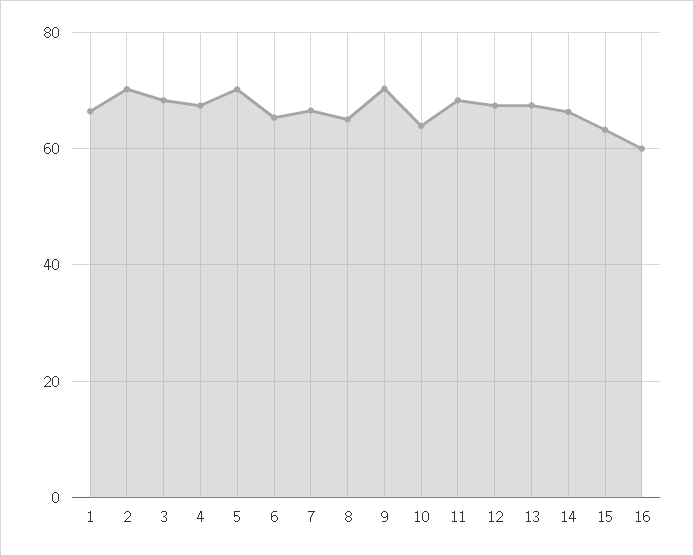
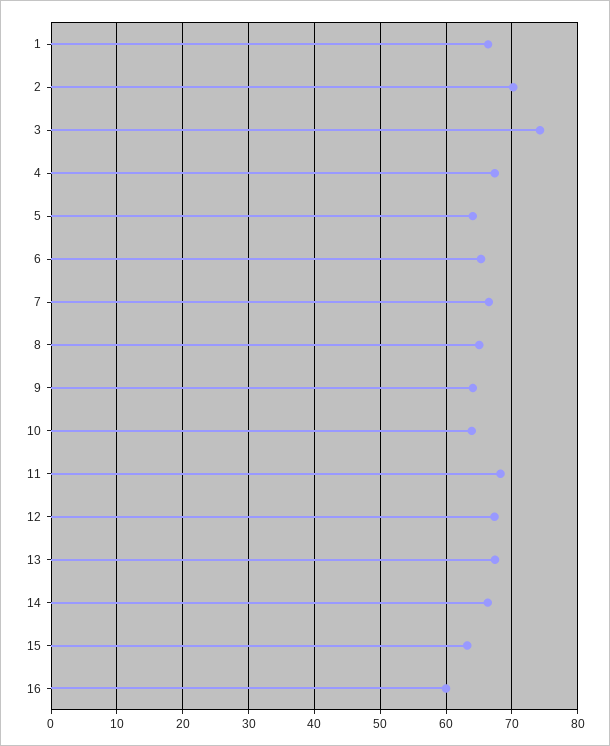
  {
    "1": 66,
    "2": 70,
-   "3": 68,
+   "3": 74,
    "4": 67,
-   "5": 70,
+   "5": 64,
    "6": 65,
    "7": 67,
    "8": 65,
-   "9": 70,
+   "9": 64,
    "10": 64,
    "11": 68,
    "12": 67,
    "13": 67,
    "14": 66,
    "15": 63,
    "16": 60
  }

